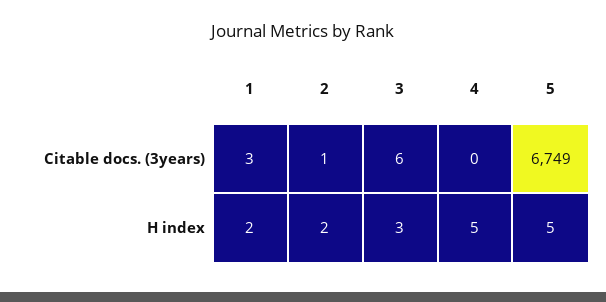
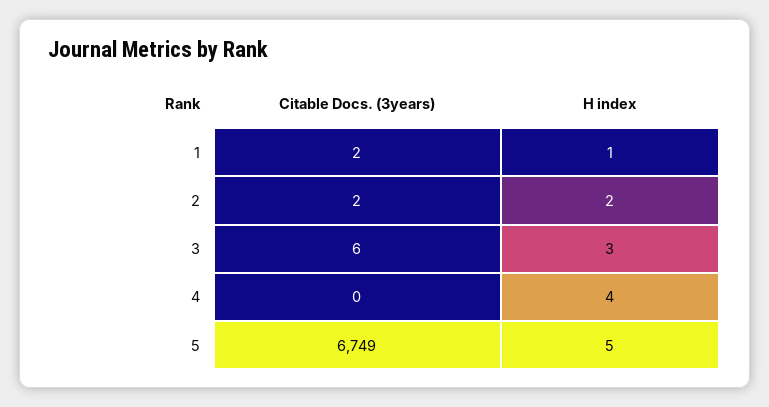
  {
    "1": {
-     "Citable docs. (3years)": 3,
+     "Citable docs. (3years)": 2,
-     "H index": 2
+     "H index": 1
    },
    "2": {
-     "Citable docs. (3years)": 1,
+     "Citable docs. (3years)": 2,
      "H index": 2
    },
    "3": {
      "Citable docs. (3years)": 6,
      "H index": 3
    },
    "4": {
      "Citable docs. (3years)": 0,
-     "H index": 5
+     "H index": 4
    },
    "5": {
      "Citable docs. (3years)": 6749,
      "H index": 5
    }
  }

